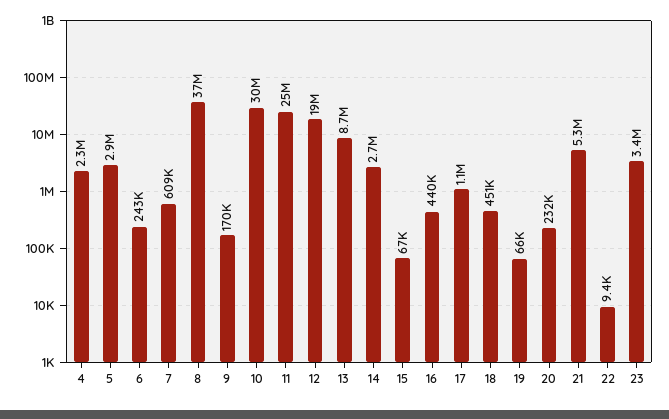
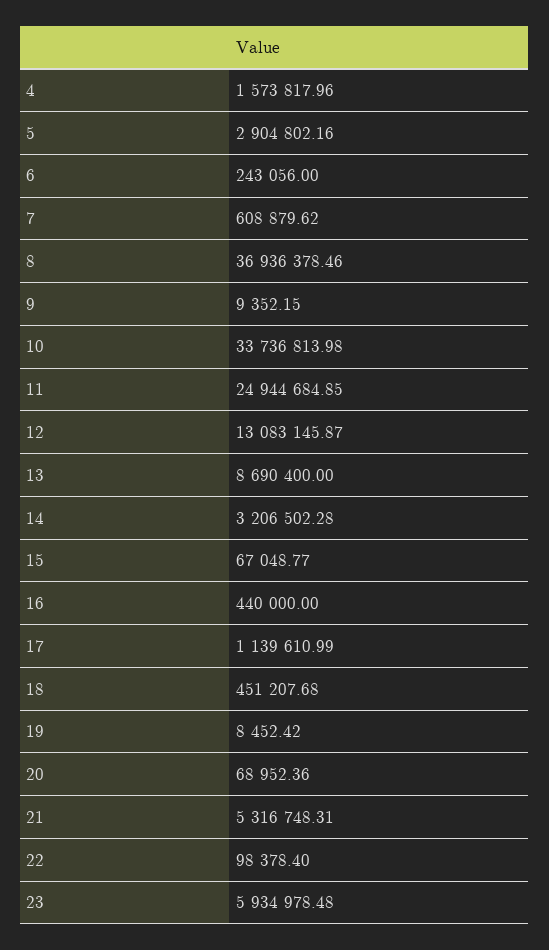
  {
-   "4": 2300000,
+   "4": 1573817.96,
    "5": 2904802.16,
    "6": 243056,
    "7": 608879.62,
    "8": 36936378.46,
-   "9": 170000,
+   "9": 9352.15,
-   "10": 30000000,
+   "10": 33736813.98,
    "11": 24944684.85,
-   "12": 19000000,
+   "12": 13083145.87,
    "13": 8690400,
-   "14": 2700000,
+   "14": 3206502.28,
    "15": 67048.77,
    "16": 440000,
    "17": 1139610.99,
    "18": 451207.68,
-   "19": 66000,
+   "19": 8452.42,
-   "20": 232000,
+   "20": 68952.36,
    "21": 5316748.31,
-   "22": 9400,
+   "22": 98378.4,
-   "23": 3400000
+   "23": 5934978.48
  }

